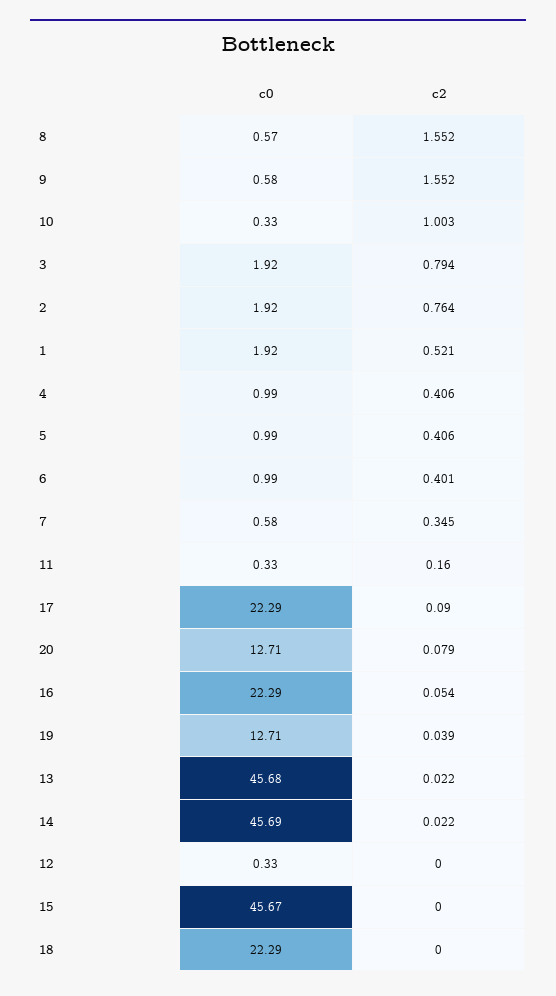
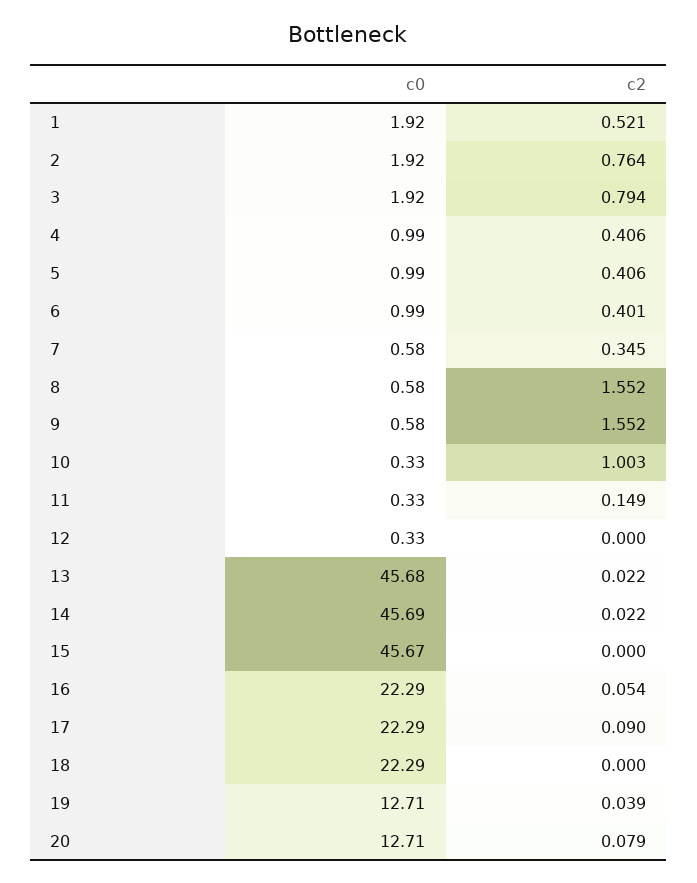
  {
    "c0": {
-     "8": 0.57,
+     "8": 0.58,
      "9": 0.58,
      "10": 0.33,
      "3": 1.92,
      "2": 1.92,
      "1": 1.92,
      "4": 0.99,
      "5": 0.99,
      "6": 0.99,
      "7": 0.58,
      "11": 0.33,
      "17": 22.29,
      "20": 12.71,
      "16": 22.29,
      "19": 12.71,
      "13": 45.68,
      "14": 45.69,
      "12": 0.33,
      "15": 45.67,
      "18": 22.29
    },
    "c2": {
      "8": 1.552,
      "9": 1.552,
      "10": 1.003,
      "3": 0.794,
      "2": 0.764,
      "1": 0.521,
      "4": 0.406,
      "5": 0.406,
      "6": 0.401,
      "7": 0.345,
-     "11": 0.16,
+     "11": 0.149,
      "17": 0.09,
      "20": 0.079,
      "16": 0.054,
      "19": 0.039,
      "13": 0.022,
      "14": 0.022,
      "12": 0,
      "15": 0,
      "18": 0
    }
  }

